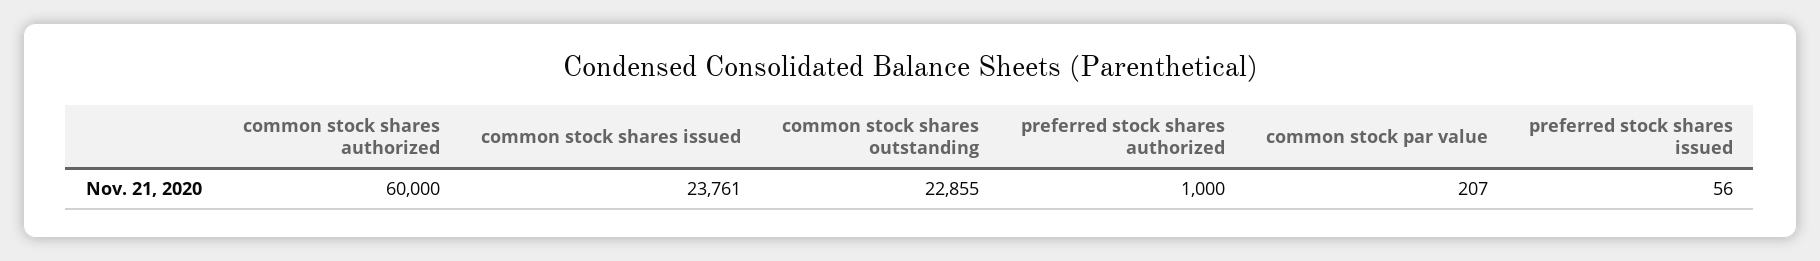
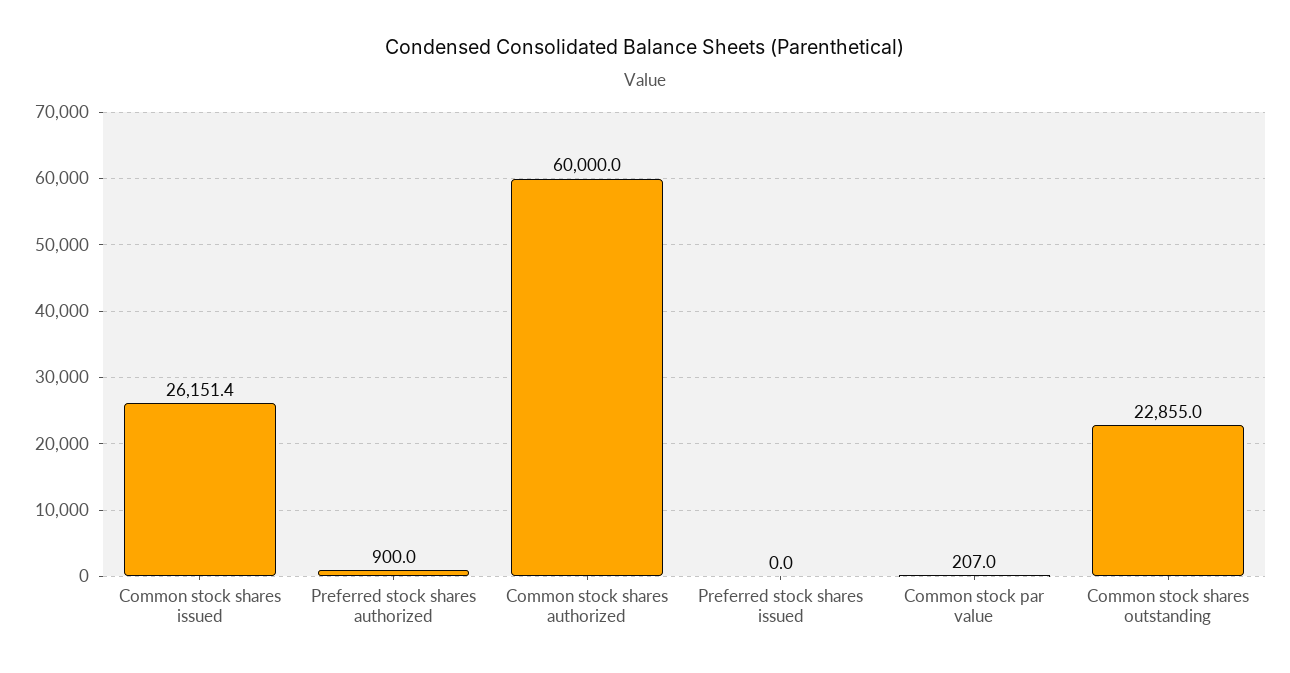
  {
    "common stock shares authorized": 60000,
-   "common stock shares issued": 23761,
+   "common stock shares issued": 26151.4,
    "common stock shares outstanding": 22855,
-   "preferred stock shares authorized": 1000,
+   "preferred stock shares authorized": 900,
    "common stock par value": 207,
-   "preferred stock shares issued": 56
+   "preferred stock shares issued": 0
  }

